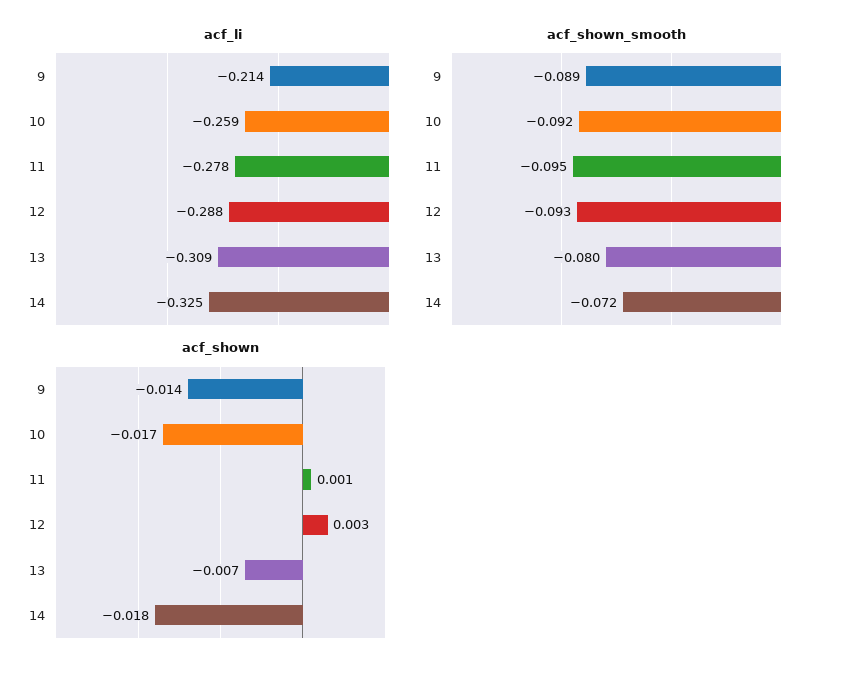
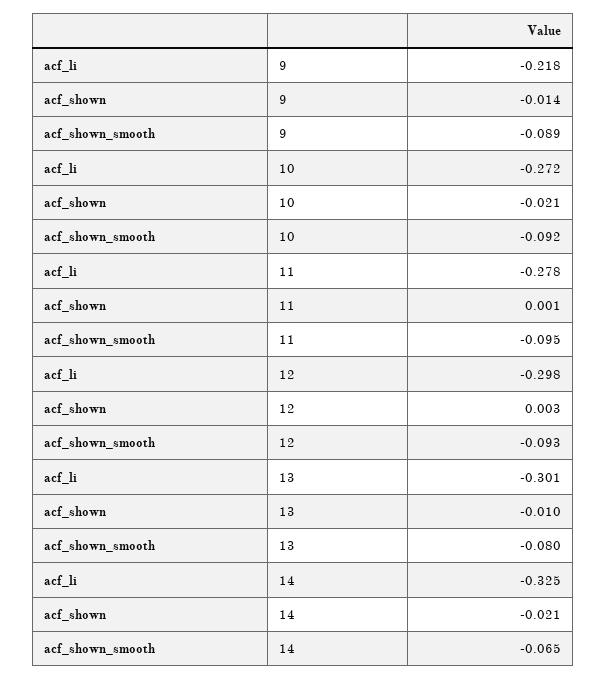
  {
    "acf_li": {
-     "9": -0.214,
+     "9": -0.218,
-     "10": -0.259,
+     "10": -0.272,
      "11": -0.278,
-     "12": -0.288,
+     "12": -0.298,
-     "13": -0.309,
+     "13": -0.301,
      "14": -0.325
    },
    "acf_shown_smooth": {
      "9": -0.089,
      "10": -0.092,
      "11": -0.095,
      "12": -0.093,
      "13": -0.08,
-     "14": -0.072
+     "14": -0.065
    },
    "acf_shown": {
      "9": -0.014,
-     "10": -0.017,
+     "10": -0.021,
      "11": 0.001,
      "12": 0.003,
-     "13": -0.007,
+     "13": -0.01,
-     "14": -0.018
+     "14": -0.021
    }
  }

